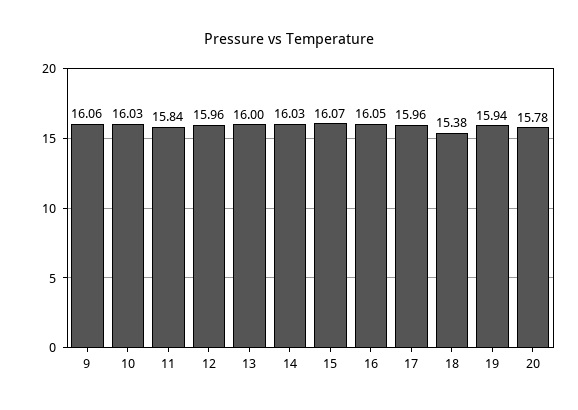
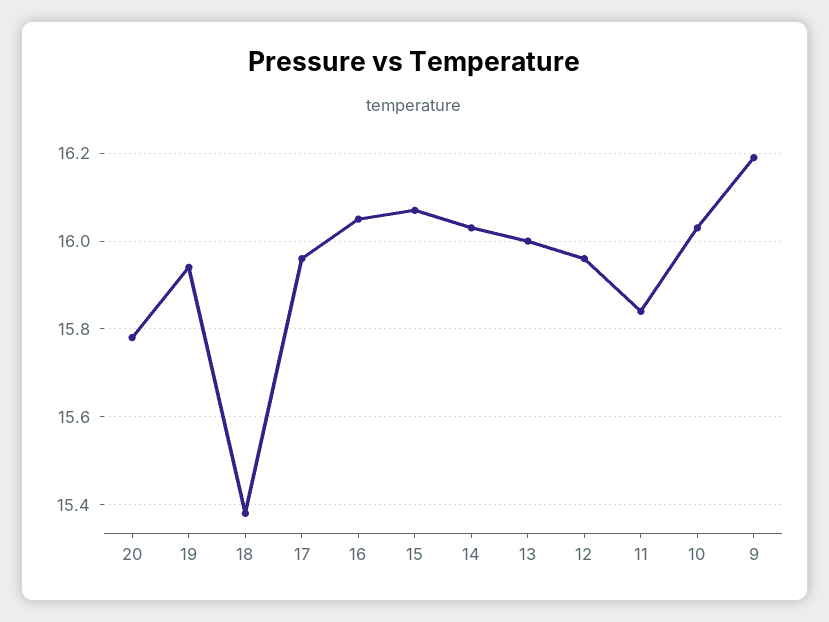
  {
-   "9": 16.06,
+   "9": 16.2,
    "10": 16.03,
    "11": 15.84,
    "12": 15.96,
    "13": 16,
    "14": 16.03,
    "15": 16.07,
    "16": 16.05,
    "17": 15.96,
    "18": 15.38,
    "19": 15.94,
    "20": 15.78
  }

